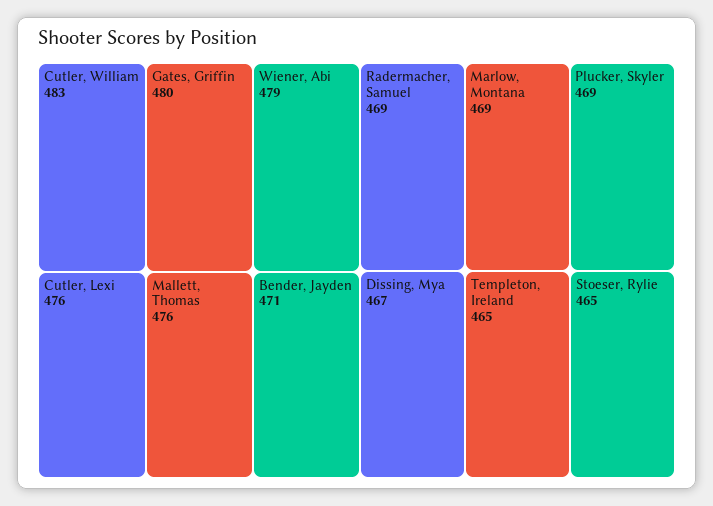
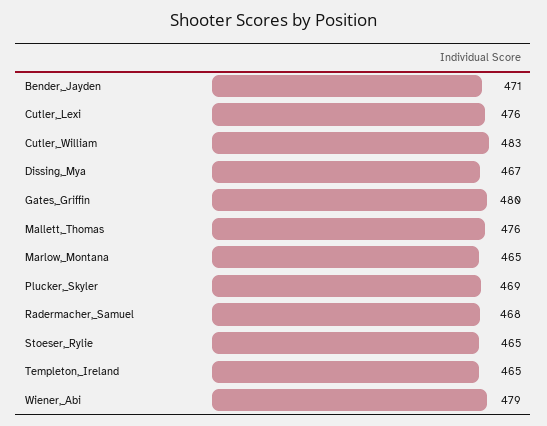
  {
    "Cutler, William": 483,
    "Gates, Griffin": 480,
    "Wiener, Abi": 479,
    "Cutler, Lexi": 476,
    "Mallett, Thomas": 476,
    "Bender, Jayden": 471,
-   "Radermacher, Samuel": 469,
+   "Radermacher, Samuel": 468,
-   "Marlow, Montana": 469,
+   "Marlow, Montana": 465,
    "Plucker, Skyler": 469,
    "Dissing, Mya": 467,
    "Templeton, Ireland": 465,
    "Stoeser, Rylie": 465
  }

